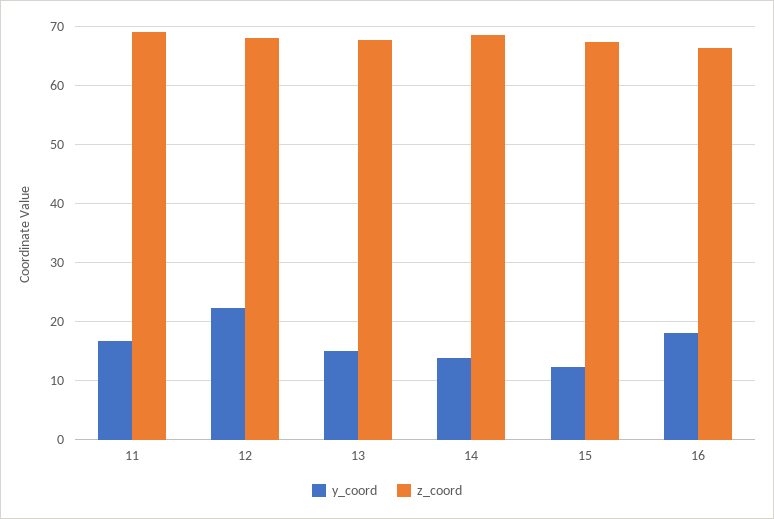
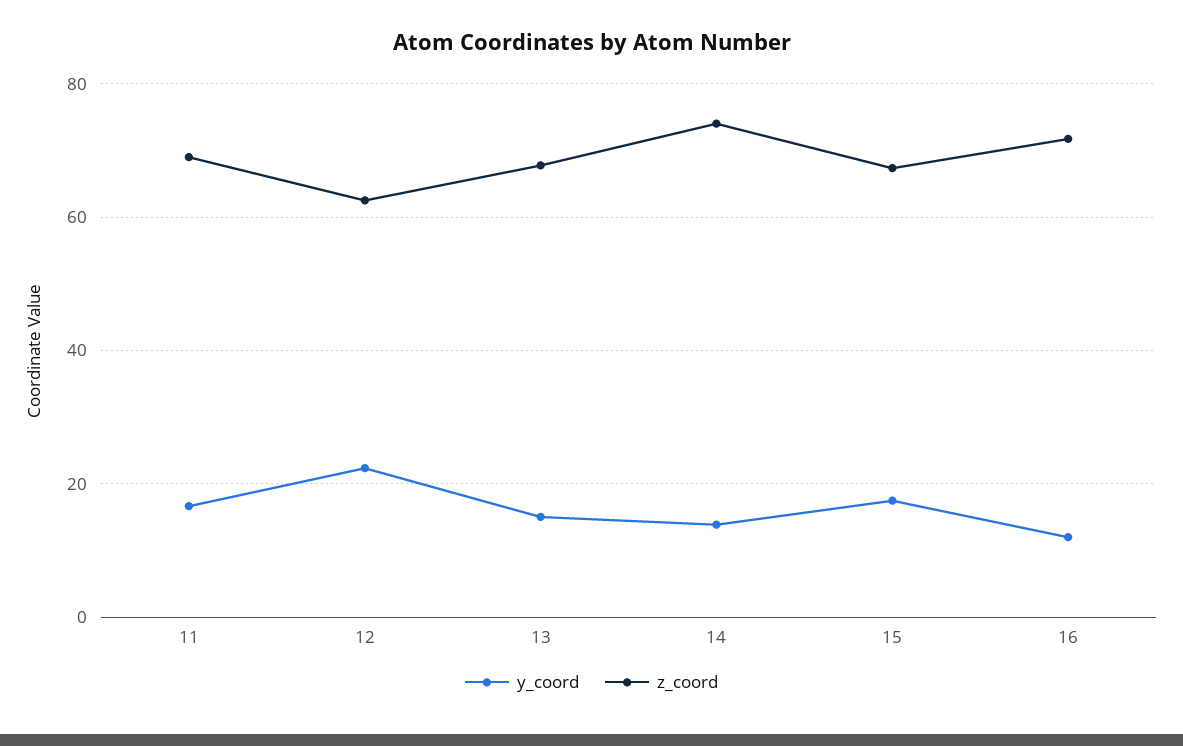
  {
    "y_coord": {
      "11": 16,
      "12": 22,
      "13": 16,
      "14": 14,
-     "15": 12,
+     "15": 18,
-     "16": 18
+     "16": 12
    },
    "z_coord": {
      "11": 70,
-     "12": 68,
+     "12": 62,
      "13": 68,
-     "14": 68,
+     "14": 74,
      "15": 68,
-     "16": 66
+     "16": 72
    }
  }

